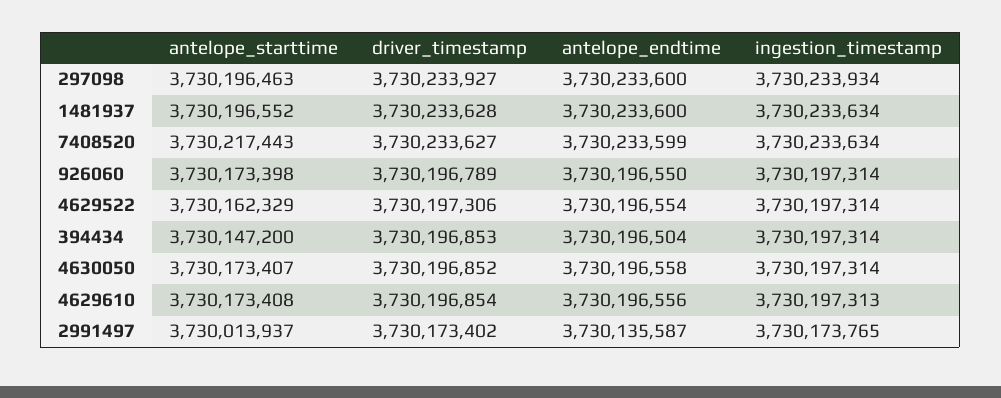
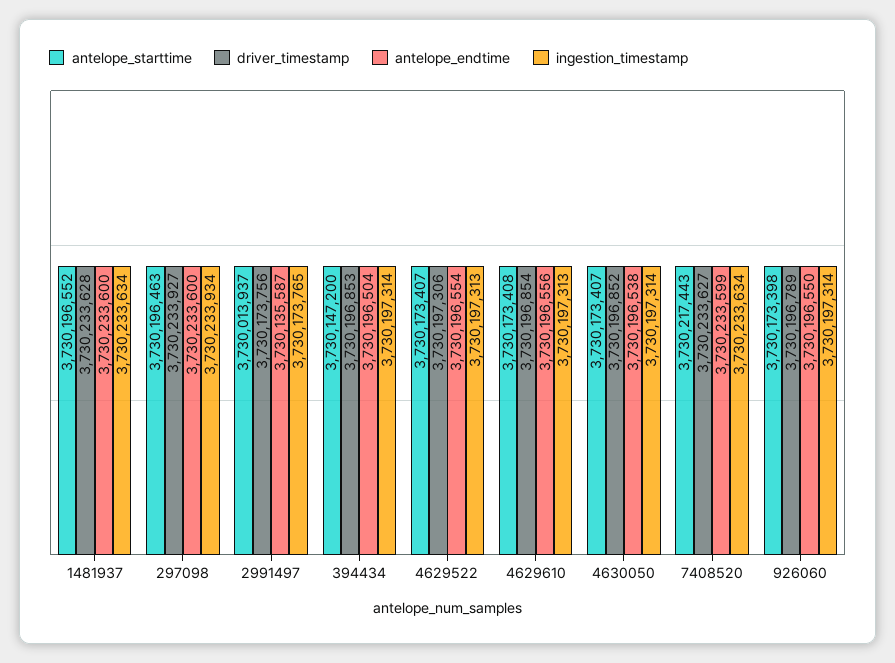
  {
    "antelope_starttime": {
      "297098": 3730196463,
      "1481937": 3730196552,
      "7408520": 3730217443,
      "926060": 3730173398,
-     "4629522": 3730162329,
+     "4629522": 3730173407,
      "394434": 3730147200,
      "4630050": 3730173407,
      "4629610": 3730173408,
      "2991497": 3730013937
    },
    "driver_timestamp": {
      "297098": 3730233927,
      "1481937": 3730233628,
      "7408520": 3730233627,
      "926060": 3730196789,
      "4629522": 3730197306,
      "394434": 3730196853,
      "4630050": 3730196852,
      "4629610": 3730196854,
-     "2991497": 3730173402
+     "2991497": 3730173756
    },
    "antelope_endtime": {
      "297098": 3730233600,
      "1481937": 3730233600,
      "7408520": 3730233599,
      "926060": 3730196550,
      "4629522": 3730196554,
      "394434": 3730196504,
-     "4630050": 3730196558,
+     "4630050": 3730196538,
      "4629610": 3730196556,
      "2991497": 3730135587
    },
    "ingestion_timestamp": {
      "297098": 3730233934,
      "1481937": 3730233634,
      "7408520": 3730233634,
      "926060": 3730197314,
-     "4629522": 3730197314,
+     "4629522": 3730197313,
      "394434": 3730197314,
      "4630050": 3730197314,
      "4629610": 3730197313,
      "2991497": 3730173765
    }
  }

